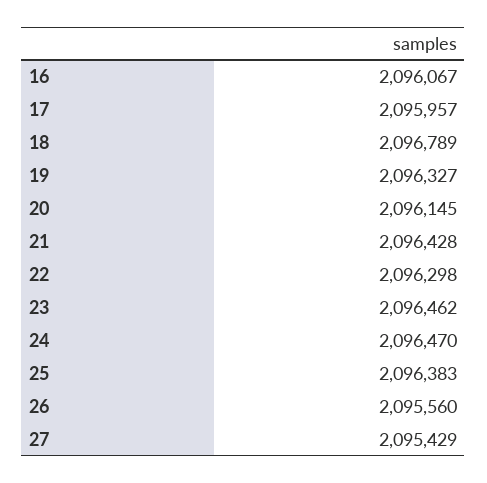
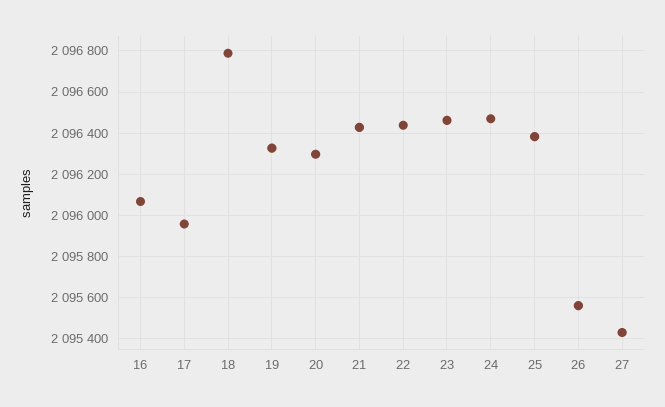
  {
    "16": 2096067,
    "17": 2095957,
    "18": 2096789,
    "19": 2096327,
-   "20": 2096145,
+   "20": 2096300,
    "21": 2096428,
-   "22": 2096298,
+   "22": 2096450,
    "23": 2096462,
    "24": 2096470,
    "25": 2096383,
    "26": 2095560,
    "27": 2095429
  }

